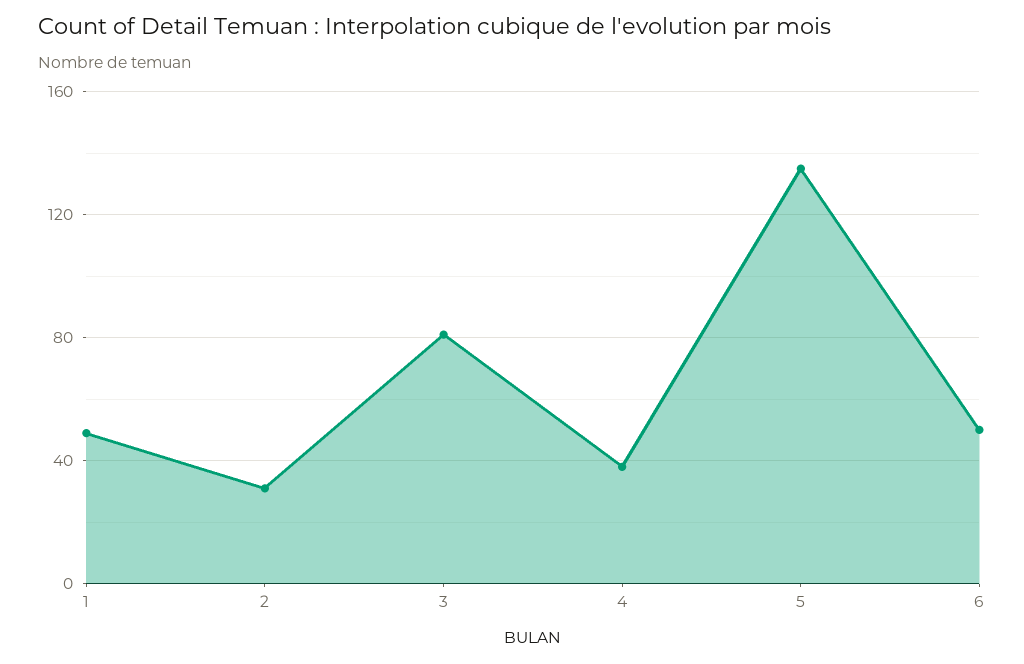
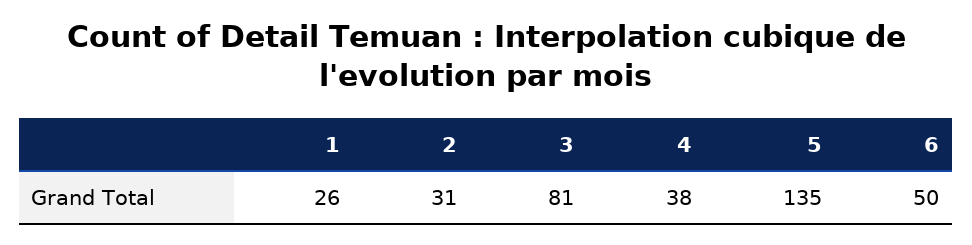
  {
-   "1": 50,
+   "1": 26,
    "2": 31,
    "3": 81,
    "4": 38,
    "5": 135,
    "6": 50
  }

